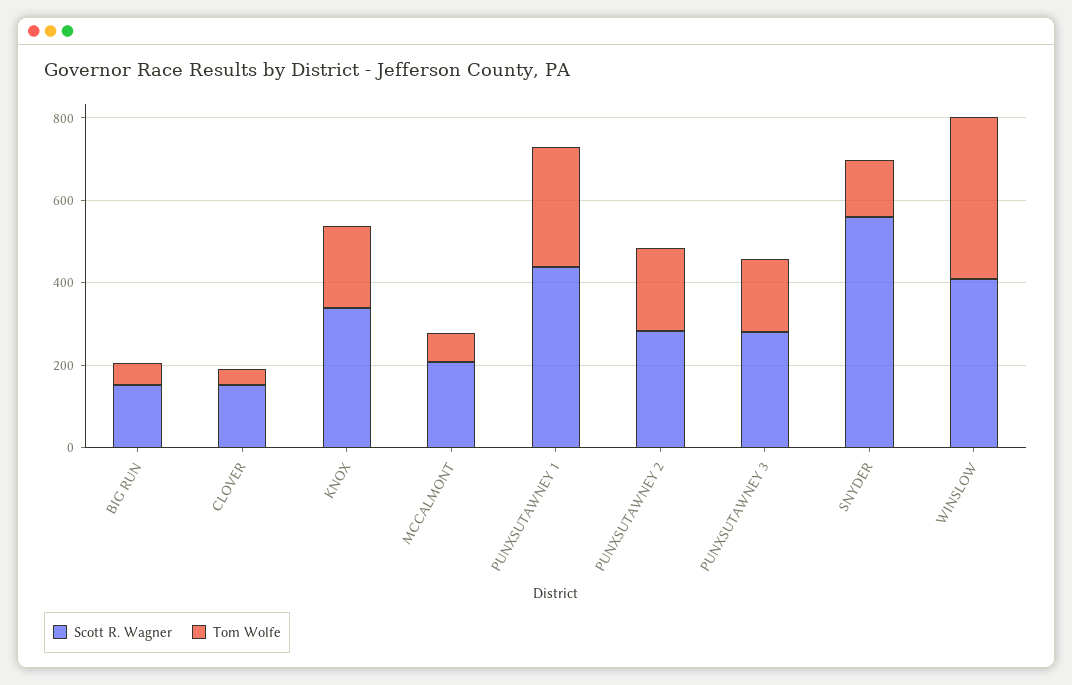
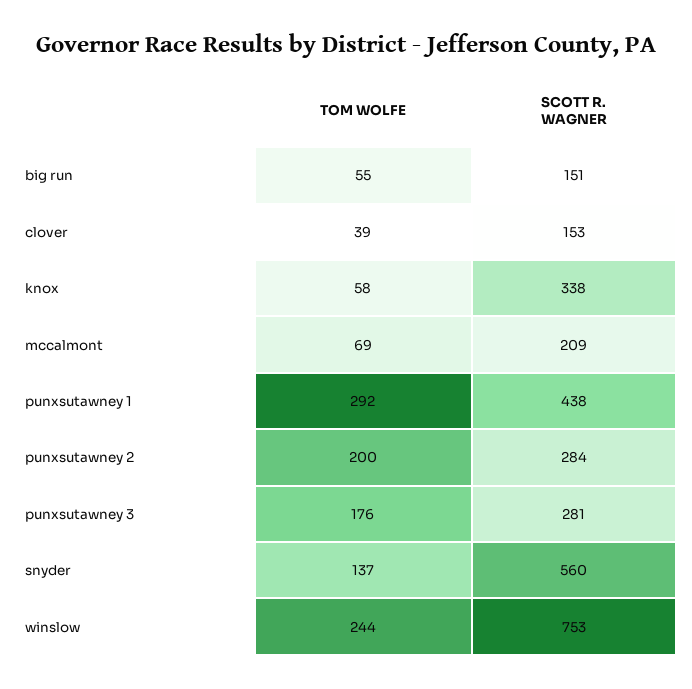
  {
    "Scott R. Wagner": {
      "BIG RUN": 151,
      "CLOVER": 153,
      "KNOX": 338,
      "MCCALMONT": 209,
      "PUNXSUTAWNEY 1": 438,
      "PUNXSUTAWNEY 2": 284,
      "PUNXSUTAWNEY 3": 281,
      "SNYDER": 560,
-     "WINSLOW": 400
+     "WINSLOW": 753
    },
    "Tom Wolfe": {
      "BIG RUN": 55,
      "CLOVER": 39,
-     "KNOX": 200,
+     "KNOX": 58,
      "MCCALMONT": 69,
      "PUNXSUTAWNEY 1": 292,
      "PUNXSUTAWNEY 2": 200,
      "PUNXSUTAWNEY 3": 176,
      "SNYDER": 137,
-     "WINSLOW": 400
+     "WINSLOW": 244
    }
  }

